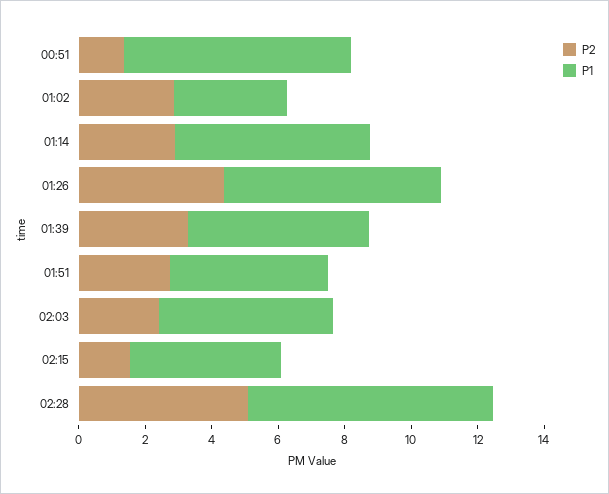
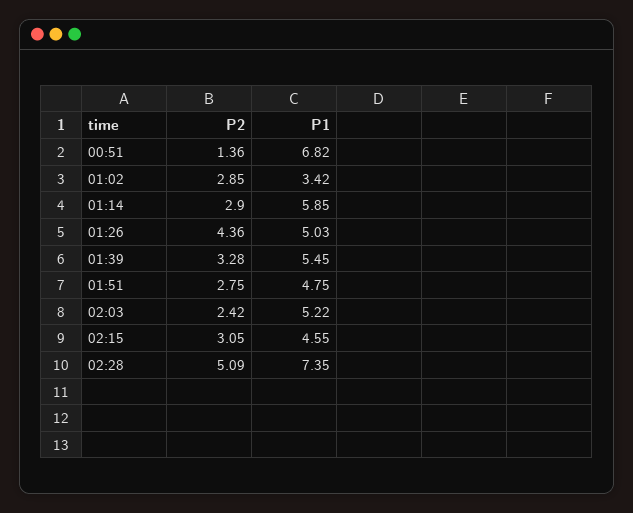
  {
    "P2": {
      "00:51": 1.36,
      "01:02": 2.85,
      "01:14": 2.9,
      "01:26": 4.36,
      "01:39": 3.28,
      "01:51": 2.75,
      "02:03": 2.42,
-     "02:15": 1.5,
+     "02:15": 3.05,
      "02:28": 5.09
    },
    "P1": {
      "00:51": 6.82,
      "01:02": 3.42,
      "01:14": 5.85,
-     "01:26": 6.5,
+     "01:26": 5.03,
      "01:39": 5.45,
      "01:51": 4.75,
      "02:03": 5.22,
      "02:15": 4.55,
      "02:28": 7.35
    }
  }

